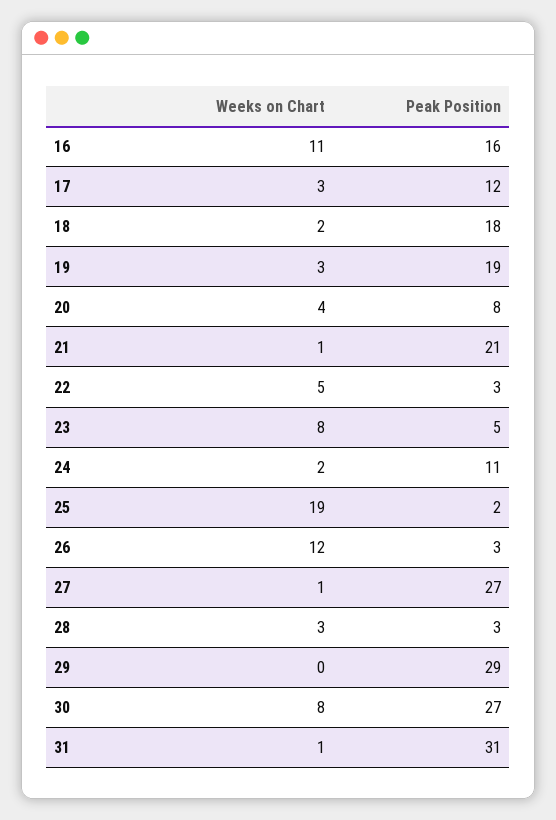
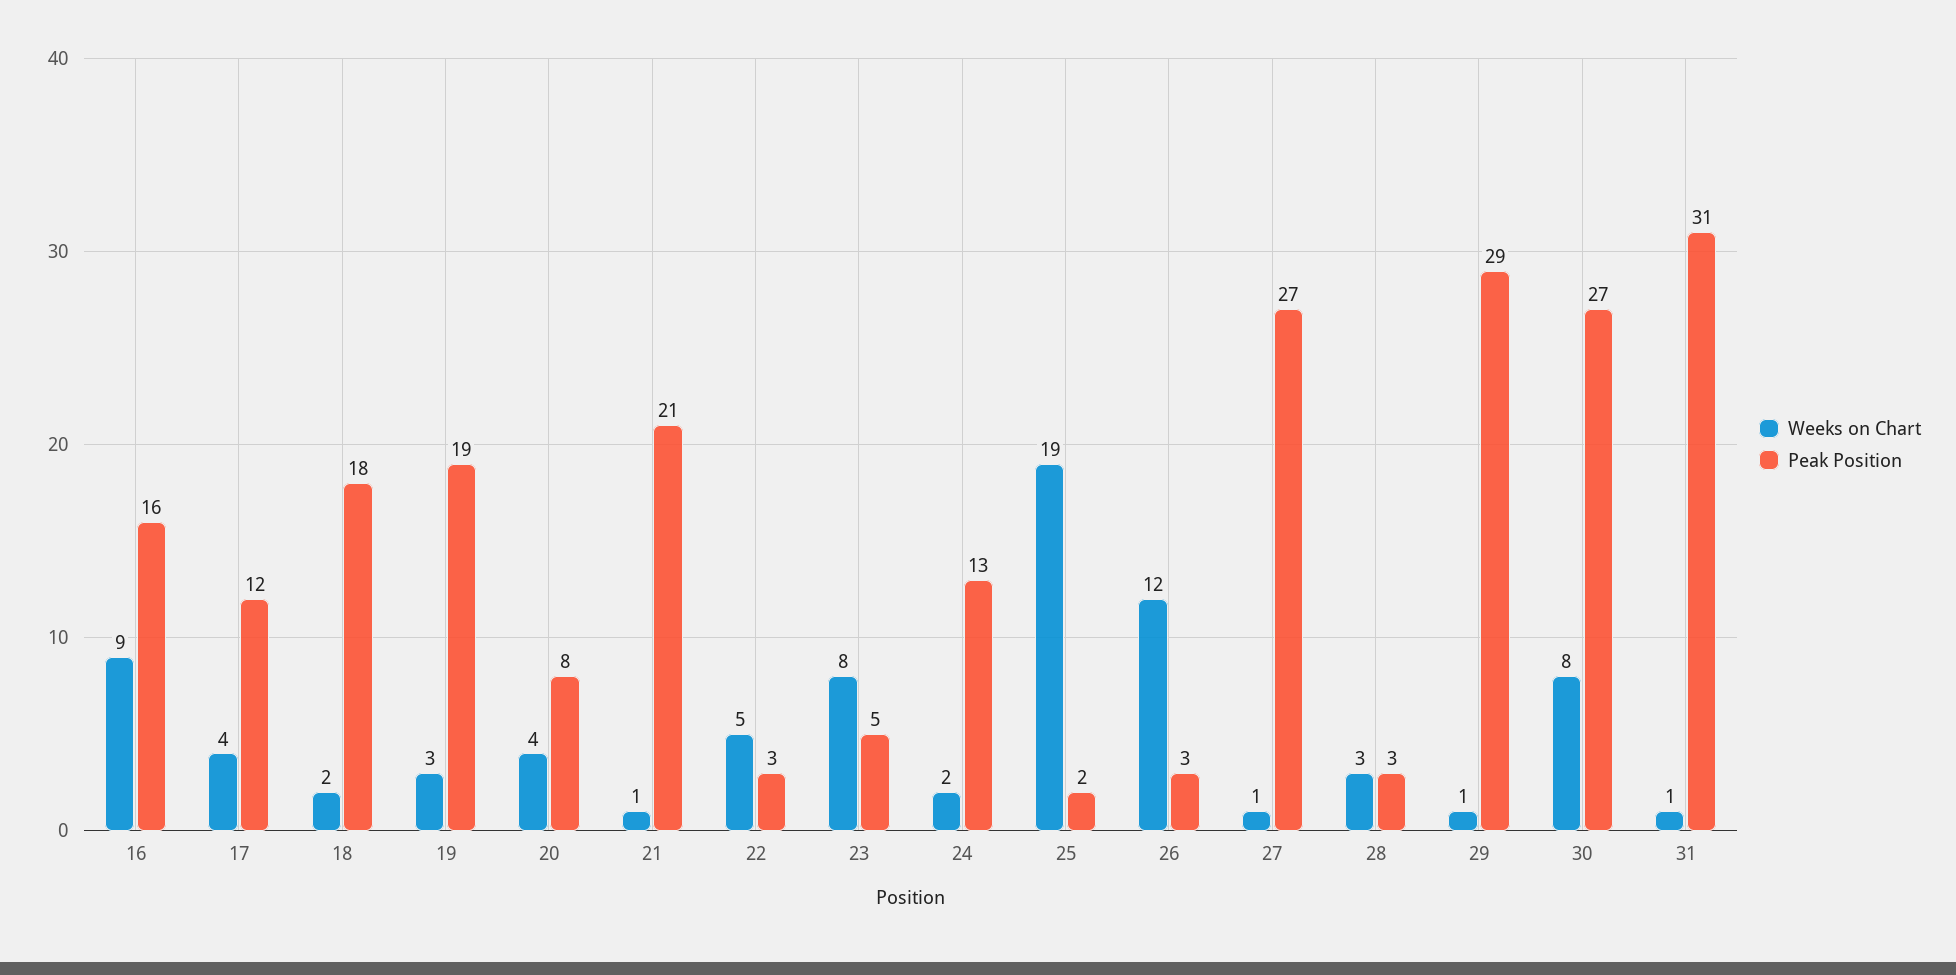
  {
    "Weeks on Chart": {
-     "16": 11,
+     "16": 9,
-     "17": 3,
+     "17": 4,
      "18": 2,
      "19": 3,
      "20": 4,
      "21": 1,
      "22": 5,
      "23": 8,
      "24": 2,
      "25": 19,
      "26": 12,
      "27": 1,
      "28": 3,
-     "29": 0,
+     "29": 1,
      "30": 8,
      "31": 1
    },
    "Peak Position": {
      "16": 16,
      "17": 12,
      "18": 18,
      "19": 19,
      "20": 8,
      "21": 21,
      "22": 3,
      "23": 5,
-     "24": 11,
+     "24": 13,
      "25": 2,
      "26": 3,
      "27": 27,
      "28": 3,
      "29": 29,
      "30": 27,
      "31": 31
    }
  }

